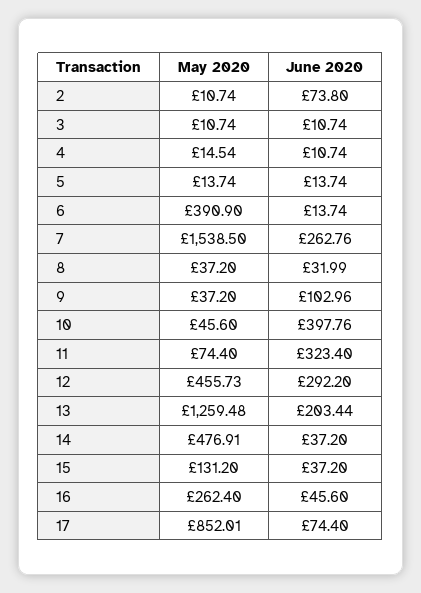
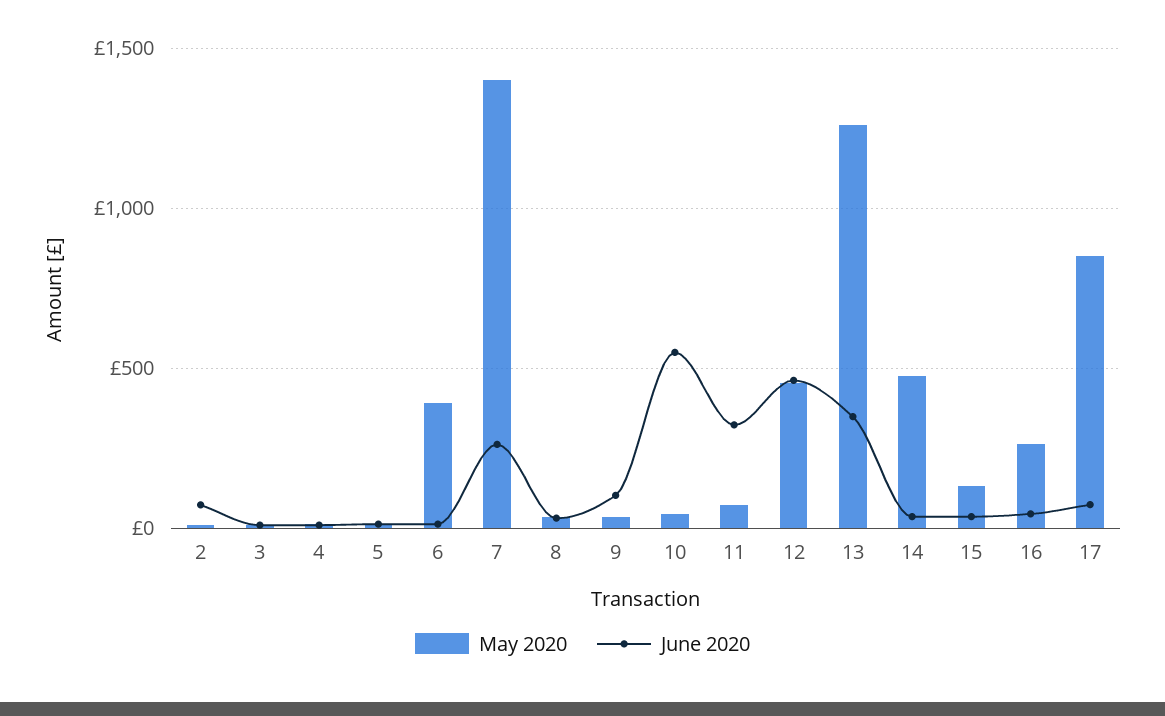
  {
    "May 2020": {
      "2": 10.74,
      "3": 10.74,
      "4": 14.54,
      "5": 13.74,
      "6": 390.9,
-     "7": 1538.5,
+     "7": 1400,
      "8": 37.2,
      "9": 37.2,
      "10": 45.6,
      "11": 74.4,
      "12": 455.73,
      "13": 1259.48,
      "14": 476.91,
      "15": 131.2,
      "16": 262.4,
      "17": 852.01
    },
    "June 2020": {
      "2": 73.8,
      "3": 10.74,
      "4": 10.74,
      "5": 13.74,
      "6": 13.74,
      "7": 262.76,
      "8": 31.99,
      "9": 102.96,
-     "10": 397.76,
+     "10": 550,
      "11": 323.4,
-     "12": 292.2,
+     "12": 450,
-     "13": 203.44,
+     "13": 350,
      "14": 37.2,
      "15": 37.2,
      "16": 45.6,
      "17": 74.4
    }
  }

